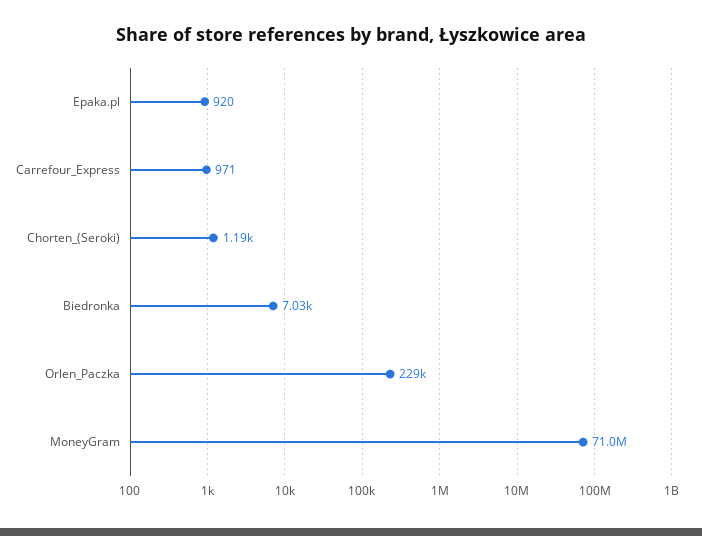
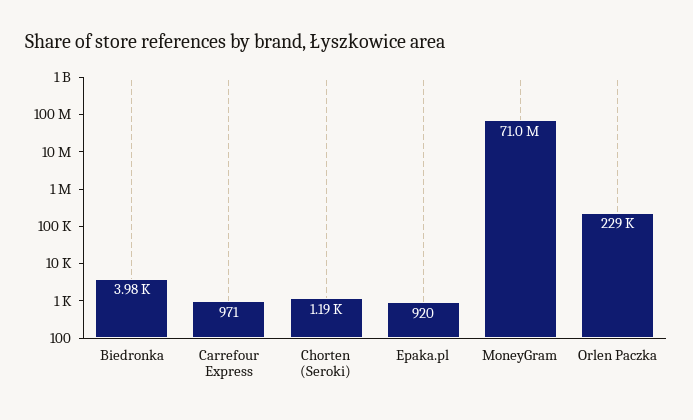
  {
    "Epaka.pl": 920,
    "Carrefour_Express": 971,
    "Chorten_(Seroki)": 1190,
-   "Biedronka": 7030,
+   "Biedronka": 3980,
    "Orlen_Paczka": 229000,
    "MoneyGram": 71000000
  }

